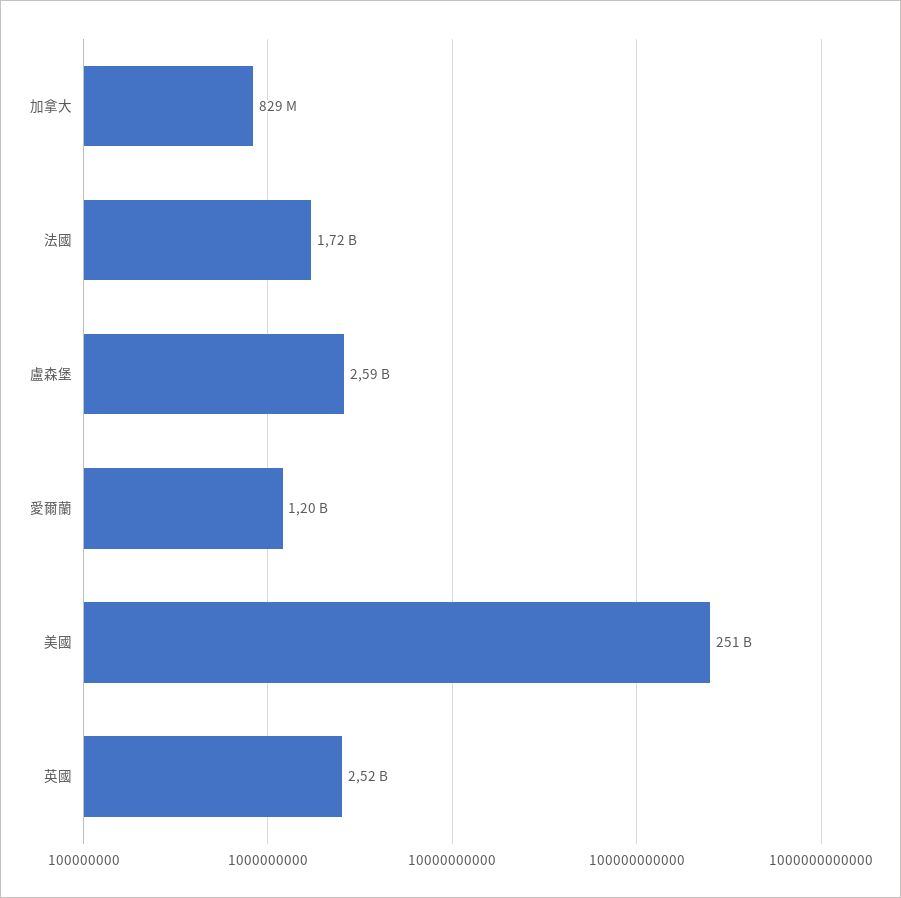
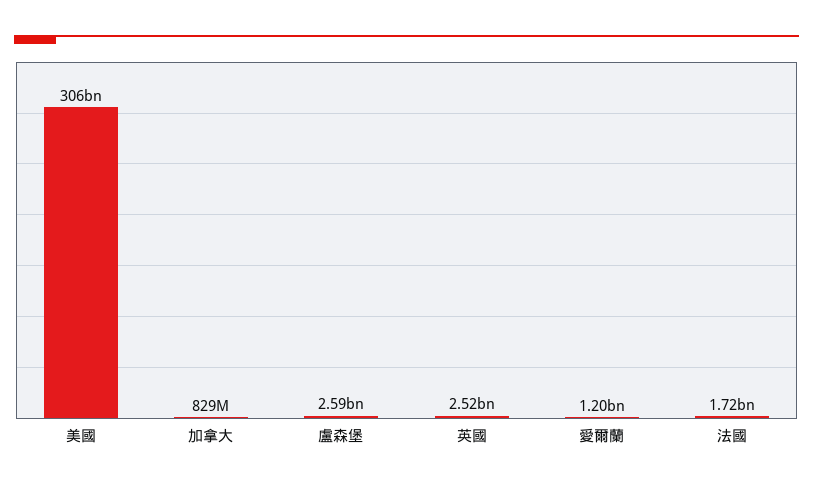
  {
    "加拿大": 829000000,
    "法國": 1720000000,
    "盧森堡": 2590000000,
    "愛爾蘭": 1200000000,
-   "美國": 251000000000,
+   "美國": 306000000000,
    "英國": 2520000000
  }

